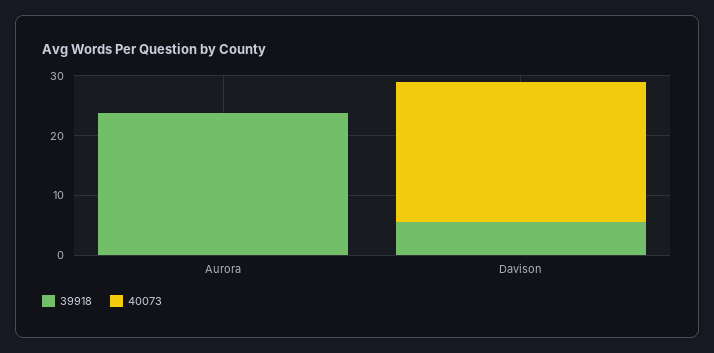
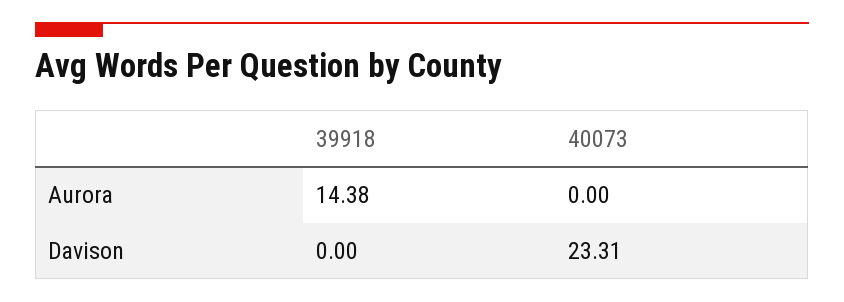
  {
    "39918": {
-     "Aurora": 24,
+     "Aurora": 14.38,
-     "Davison": 6
+     "Davison": 0
    },
    "40073": {
      "Aurora": 0,
      "Davison": 23.31
    }
  }

